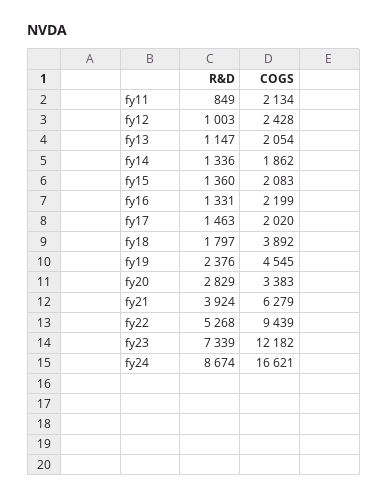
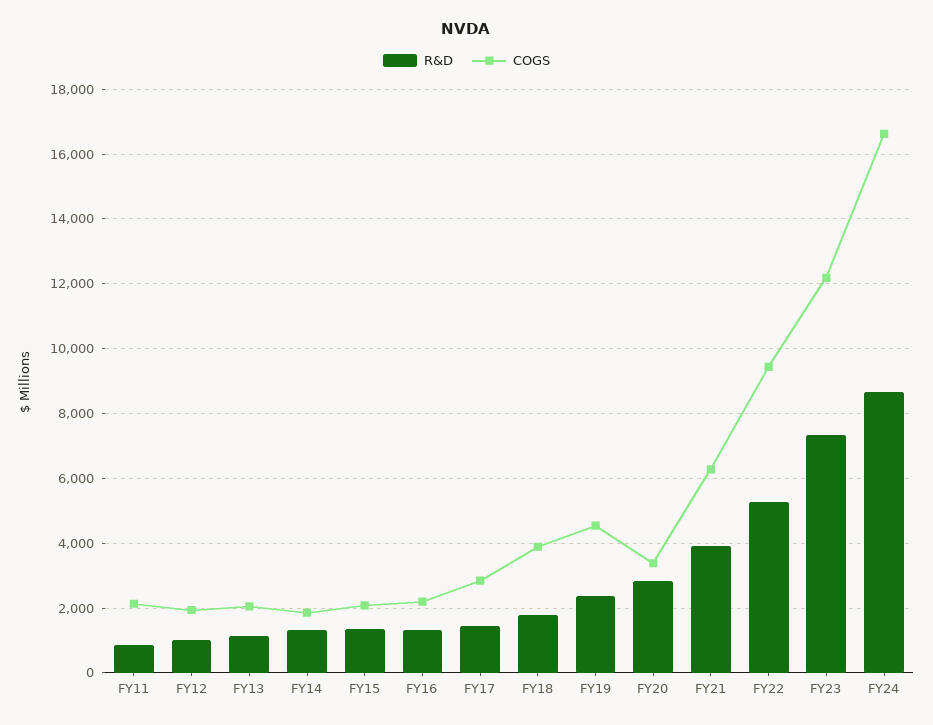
  {
    "R&D": {
      "fy11": 849,
      "fy12": 1003,
      "fy13": 1147,
      "fy14": 1336,
      "fy15": 1360,
      "fy16": 1331,
      "fy17": 1463,
      "fy18": 1797,
      "fy19": 2376,
      "fy20": 2829,
      "fy21": 3924,
      "fy22": 5268,
      "fy23": 7339,
      "fy24": 8674
    },
    "COGS": {
      "fy11": 2134,
-     "fy12": 2428,
+     "fy12": 2000,
      "fy13": 2054,
      "fy14": 1862,
      "fy15": 2083,
      "fy16": 2199,
-     "fy17": 2020,
+     "fy17": 2800,
      "fy18": 3892,
      "fy19": 4545,
      "fy20": 3383,
      "fy21": 6279,
      "fy22": 9439,
      "fy23": 12182,
      "fy24": 16621
    }
  }

